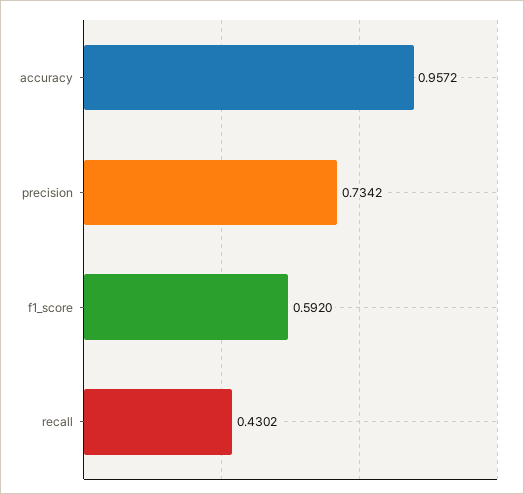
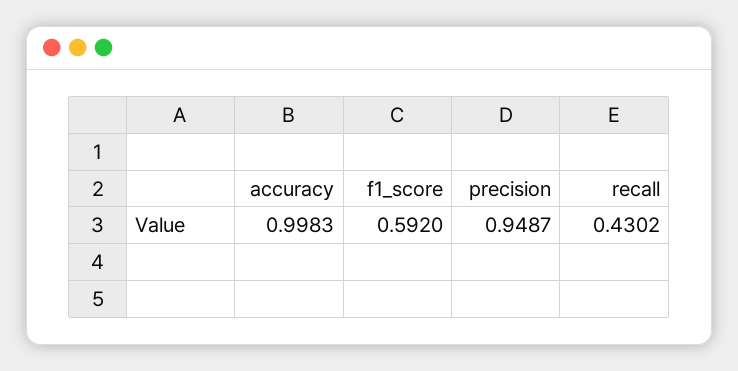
  {
-   "accuracy": 0.9572,
+   "accuracy": 0.9983,
-   "precision": 0.7342,
+   "precision": 0.9487,
    "f1_score": 0.592,
    "recall": 0.4302
  }

